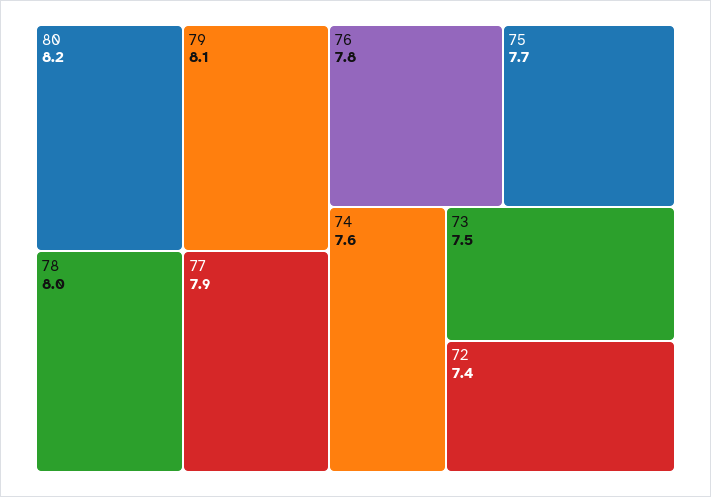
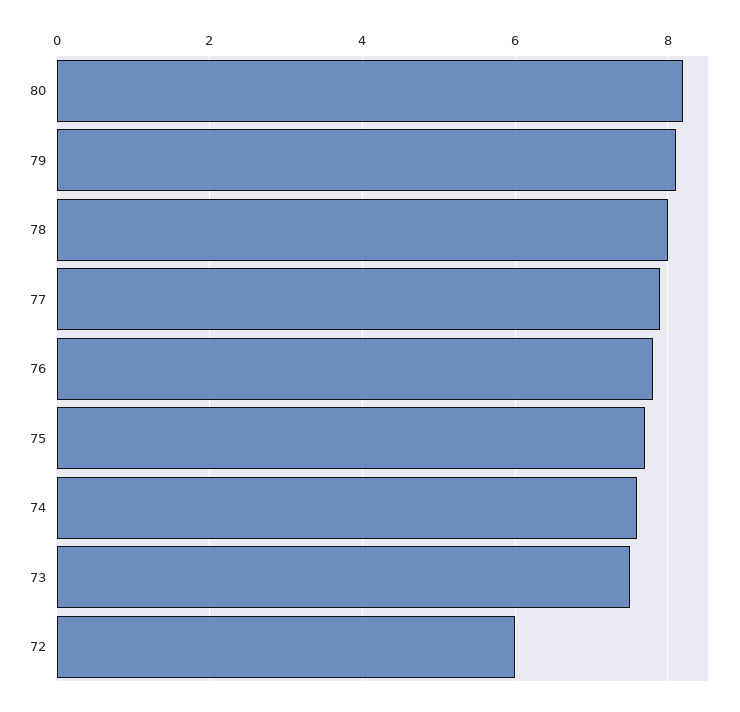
  {
    "80": 8.2,
    "79": 8.1,
    "78": 8,
    "77": 7.9,
    "76": 7.8,
    "75": 7.7,
    "74": 7.6,
    "73": 7.5,
-   "72": 7.4
+   "72": 6
  }

